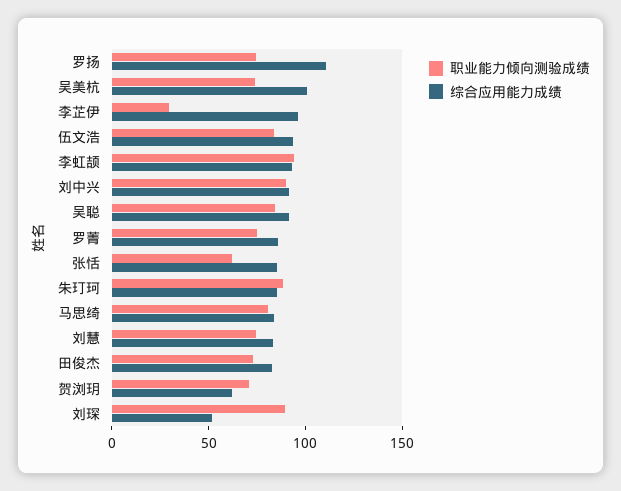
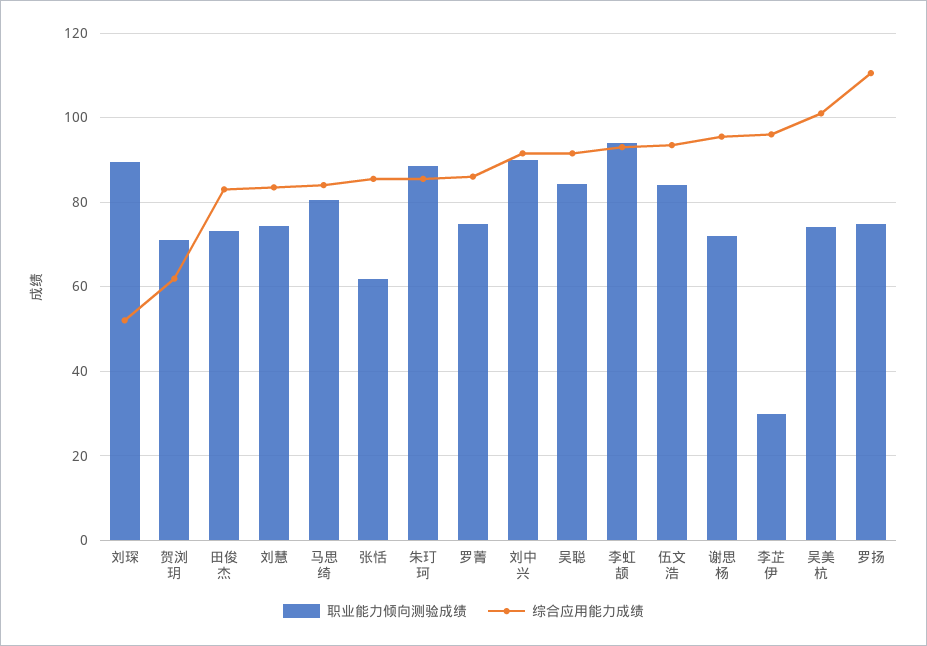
  {
    "职业能力倾向测验成绩": {
      "罗扬": 74,
      "吴美杭": 74,
      "李芷伊": 30,
      "伍文浩": 84,
      "李虹颉": 94,
      "刘中兴": 90,
      "吴聪": 84,
      "罗菁": 74,
      "张恬": 62,
      "朱玎珂": 88,
      "马思绮": 80,
      "刘慧": 74,
      "田俊杰": 74,
      "贺浏玥": 72,
-     "刘琛": 90
+     "刘琛": 90,
+     "谢思杨": 72
    },
    "综合应用能力成绩": {
      "罗扬": 110,
      "吴美杭": 102,
      "李芷伊": 96,
      "伍文浩": 94,
      "李虹颉": 94,
      "刘中兴": 92,
      "吴聪": 92,
      "罗菁": 86,
      "张恬": 86,
      "朱玎珂": 86,
      "马思绮": 84,
      "刘慧": 84,
      "田俊杰": 84,
      "贺浏玥": 62,
-     "刘琛": 52
+     "刘琛": 52,
+     "谢思杨": 96
    }
  }

